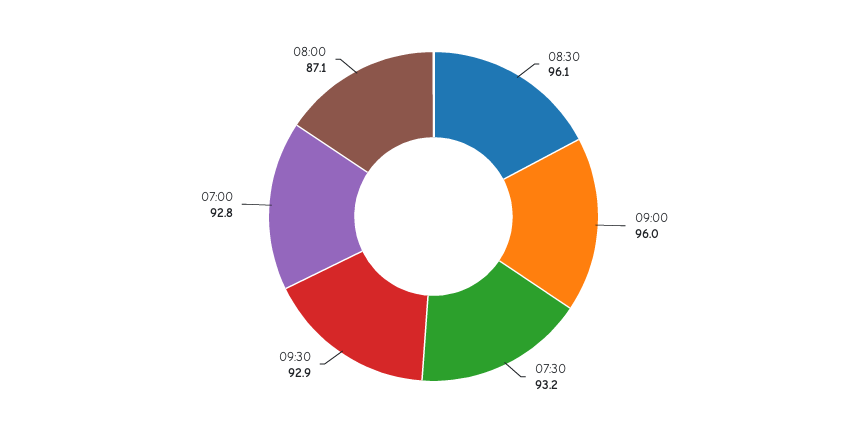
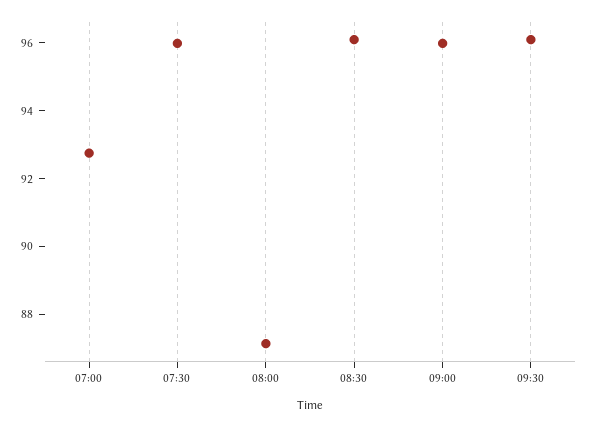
  {
    "08:30": 96.1,
    "09:00": 96,
-   "07:30": 93.2,
+   "07:30": 96,
-   "09:30": 92.9,
+   "09:30": 96,
    "07:00": 92.8,
    "08:00": 87.1
  }

